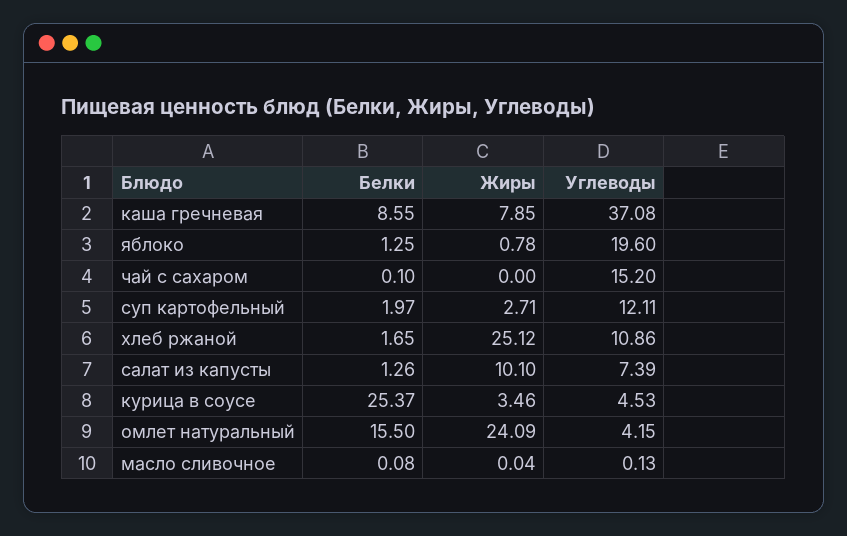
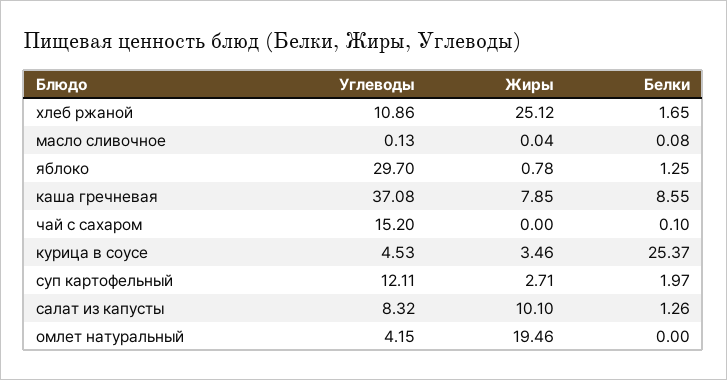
  {
    "Белки": {
      "каша гречневая": 8.55,
      "яблоко": 1.25,
      "чай с сахаром": 0.1,
      "суп картофельный": 1.97,
      "хлеб ржаной": 1.65,
      "салат из капусты": 1.26,
      "курица в соусе": 25.37,
-     "омлет натуральный": 15.5,
+     "омлет натуральный": 0,
      "масло сливочное": 0.08
    },
    "Жиры": {
      "каша гречневая": 7.85,
      "яблоко": 0.78,
      "чай с сахаром": 0,
      "суп картофельный": 2.71,
      "хлеб ржаной": 25.12,
      "салат из капусты": 10.1,
      "курица в соусе": 3.46,
-     "омлет натуральный": 24.09,
+     "омлет натуральный": 19.46,
      "масло сливочное": 0.04
    },
    "Углеводы": {
      "каша гречневая": 37.08,
-     "яблоко": 19.6,
+     "яблоко": 29.7,
      "чай с сахаром": 15.2,
      "суп картофельный": 12.11,
      "хлеб ржаной": 10.86,
-     "салат из капусты": 7.39,
+     "салат из капусты": 8.32,
      "курица в соусе": 4.53,
      "омлет натуральный": 4.15,
      "масло сливочное": 0.13
    }
  }

